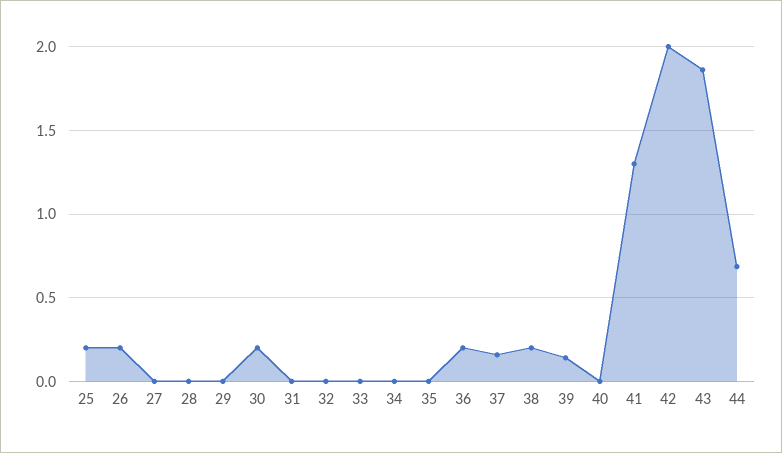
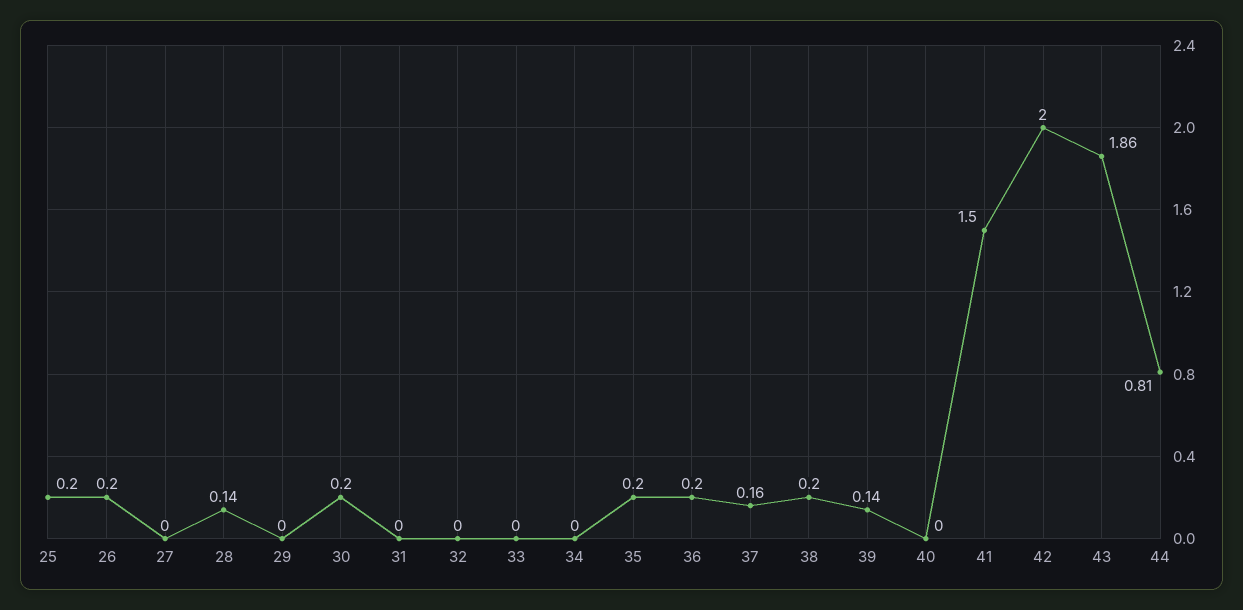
  {
    "25": 0.2,
    "26": 0.2,
    "27": 0,
-   "28": 0,
+   "28": 0.14,
    "29": 0,
    "30": 0.2,
    "31": 0,
    "32": 0,
    "33": 0,
    "34": 0,
-   "35": 0,
+   "35": 0.2,
    "36": 0.2,
    "37": 0.16,
    "38": 0.2,
    "39": 0.14,
    "40": 0,
-   "41": 1.3,
+   "41": 1.5,
    "42": 2,
    "43": 1.86,
-   "44": 0.7
+   "44": 0.81
  }

